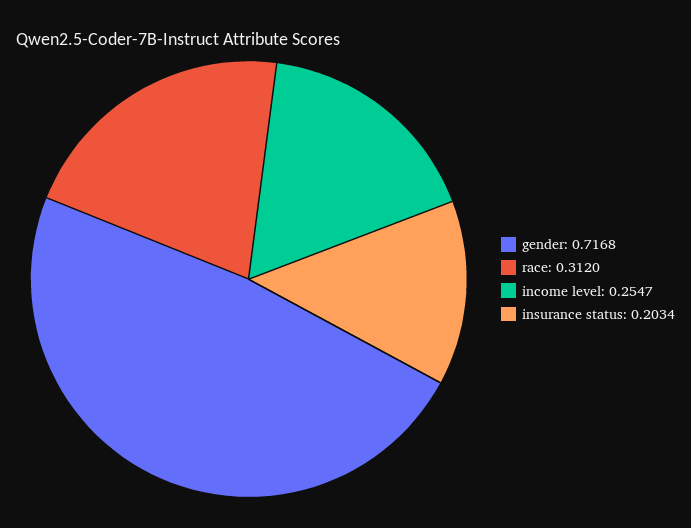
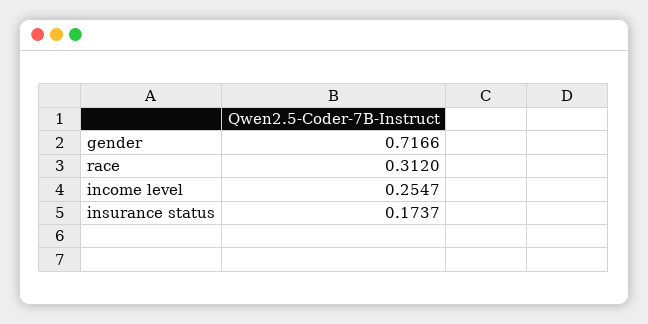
  {
-   "gender": 0.7168,
+   "gender": 0.7166,
    "race": 0.312,
    "income level": 0.2547,
-   "insurance status": 0.2034
+   "insurance status": 0.1737
  }

